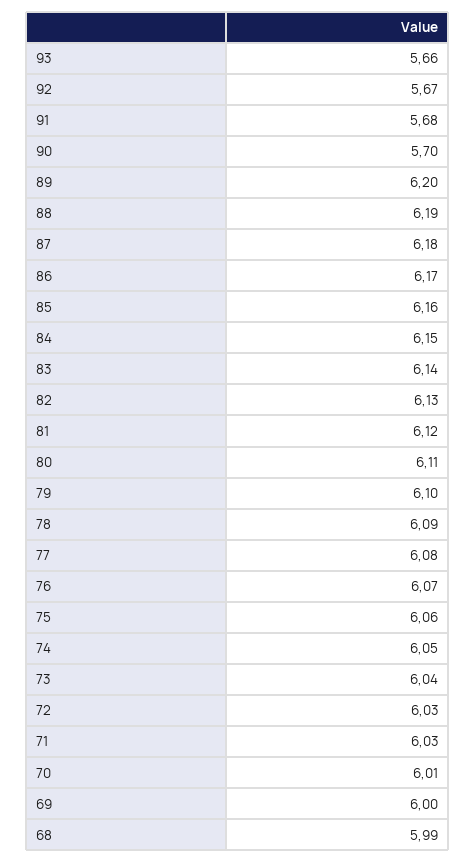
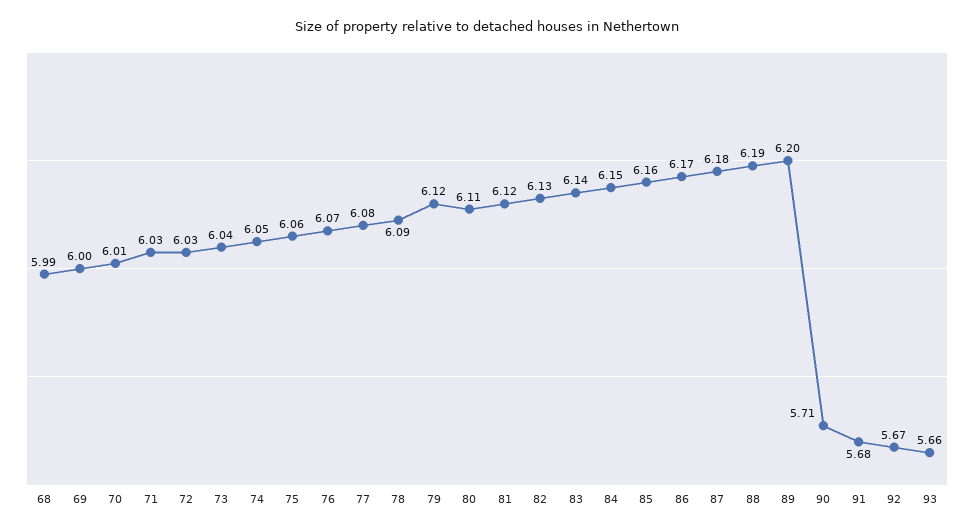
  {
    "93": 5.66,
    "92": 5.67,
    "91": 5.68,
-   "90": 5.7,
+   "90": 5.71,
    "89": 6.2,
    "88": 6.19,
    "87": 6.18,
    "86": 6.17,
    "85": 6.16,
    "84": 6.15,
    "83": 6.14,
    "82": 6.13,
    "81": 6.12,
    "80": 6.11,
-   "79": 6.1,
+   "79": 6.12,
    "78": 6.09,
    "77": 6.08,
    "76": 6.07,
    "75": 6.06,
    "74": 6.05,
    "73": 6.04,
    "72": 6.03,
    "71": 6.03,
    "70": 6.01,
    "69": 6,
    "68": 5.99
  }

